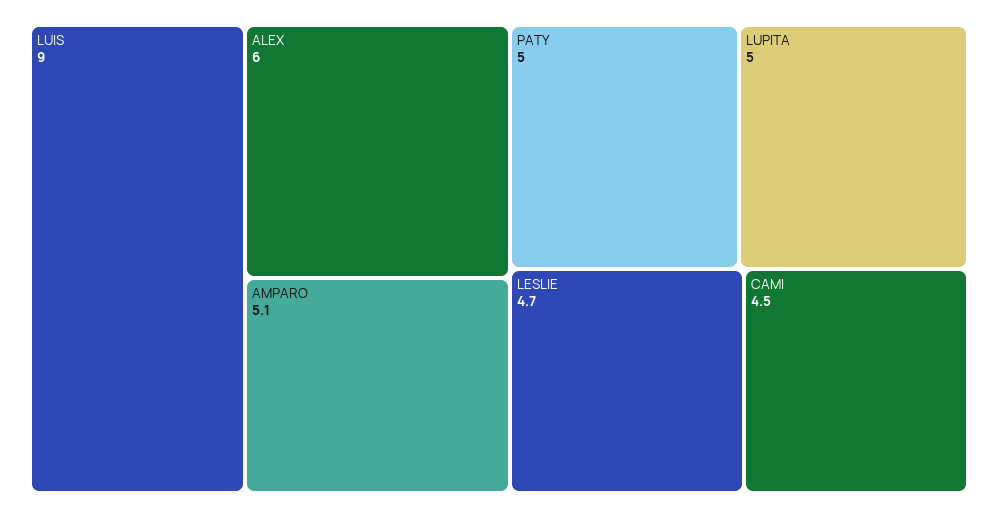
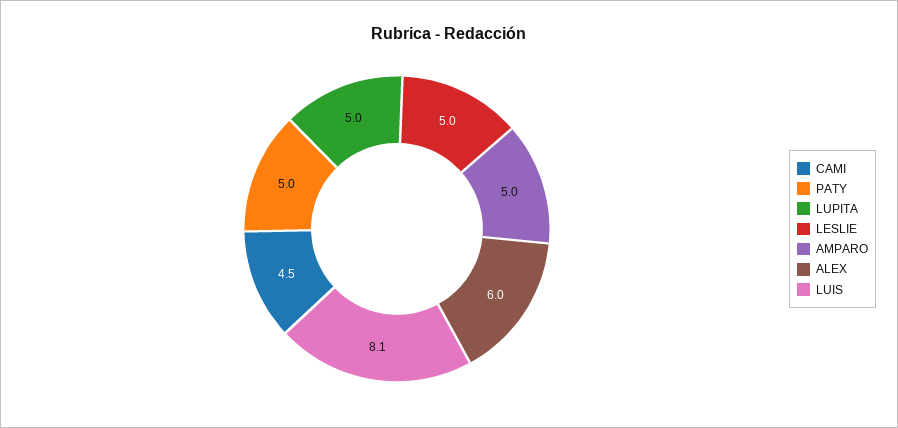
  {
-   "LUIS": 9,
+   "LUIS": 8.1,
    "ALEX": 6,
-   "AMPARO": 5.1,
+   "AMPARO": 5,
    "PATY": 5,
    "LUPITA": 5,
-   "LESLIE": 4.7,
+   "LESLIE": 5,
    "CAMI": 4.5
  }

